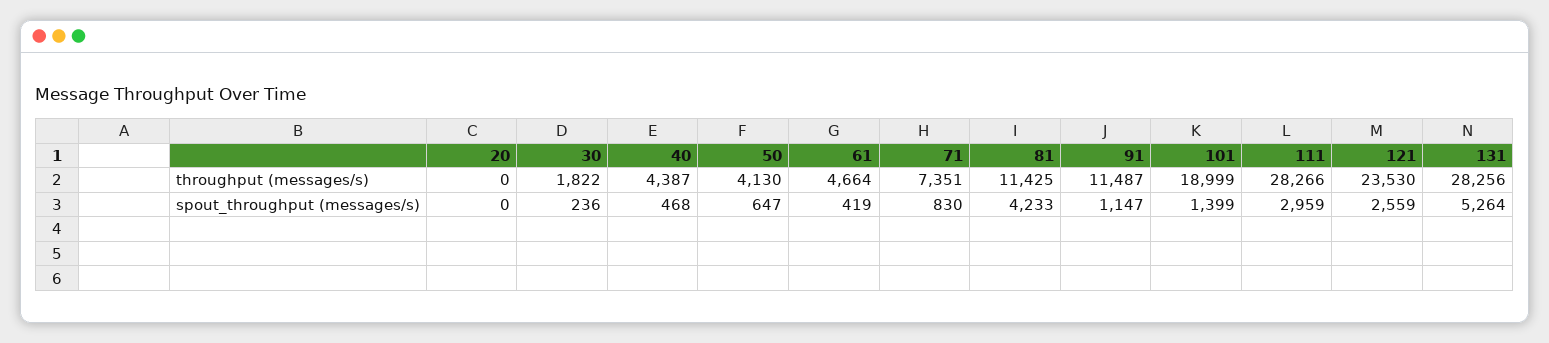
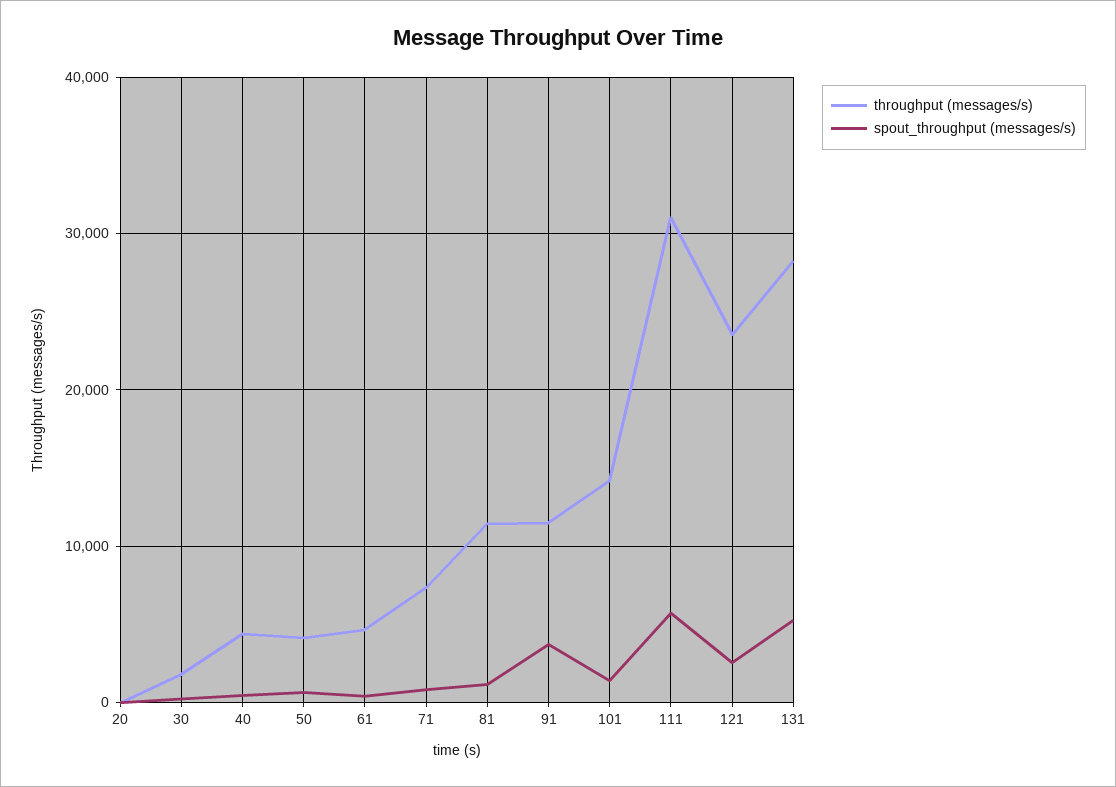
  {
    "throughput (messages/s)": {
      "20": 0,
      "30": 1822,
      "40": 4387,
      "50": 4130,
      "61": 4664,
      "71": 7351,
      "81": 11425,
      "91": 11487,
-     "101": 18999,
+     "101": 14000,
-     "111": 28266,
+     "111": 31000,
      "121": 23530,
      "131": 28256
    },
    "spout_throughput (messages/s)": {
      "20": 0,
      "30": 236,
      "40": 468,
      "50": 647,
      "61": 419,
      "71": 830,
-     "81": 4233,
+     "81": 1000,
-     "91": 1147,
+     "91": 4000,
      "101": 1399,
-     "111": 2959,
+     "111": 6000,
      "121": 2559,
      "131": 5264
    }
  }

